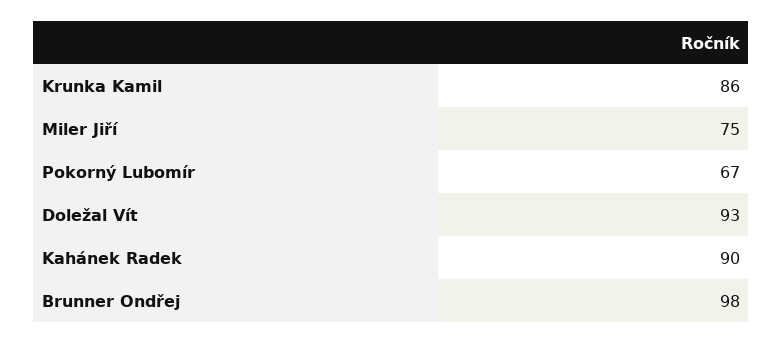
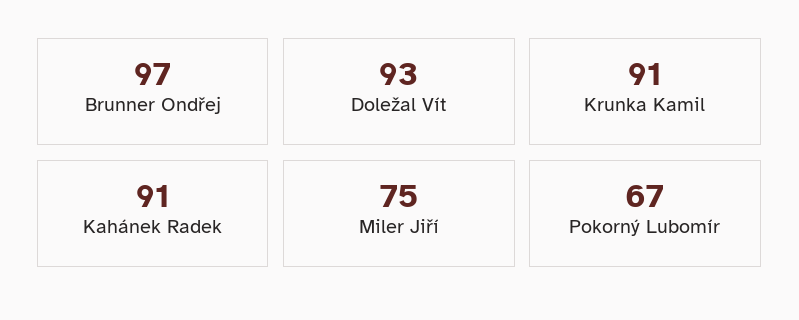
  {
-   "Krunka Kamil": 86,
+   "Krunka Kamil": 91,
    "Miler Jiří": 75,
    "Pokorný Lubomír": 67,
    "Doležal Vít": 93,
-   "Kahánek Radek": 90,
+   "Kahánek Radek": 91,
-   "Brunner Ondřej": 98
+   "Brunner Ondřej": 97
  }

